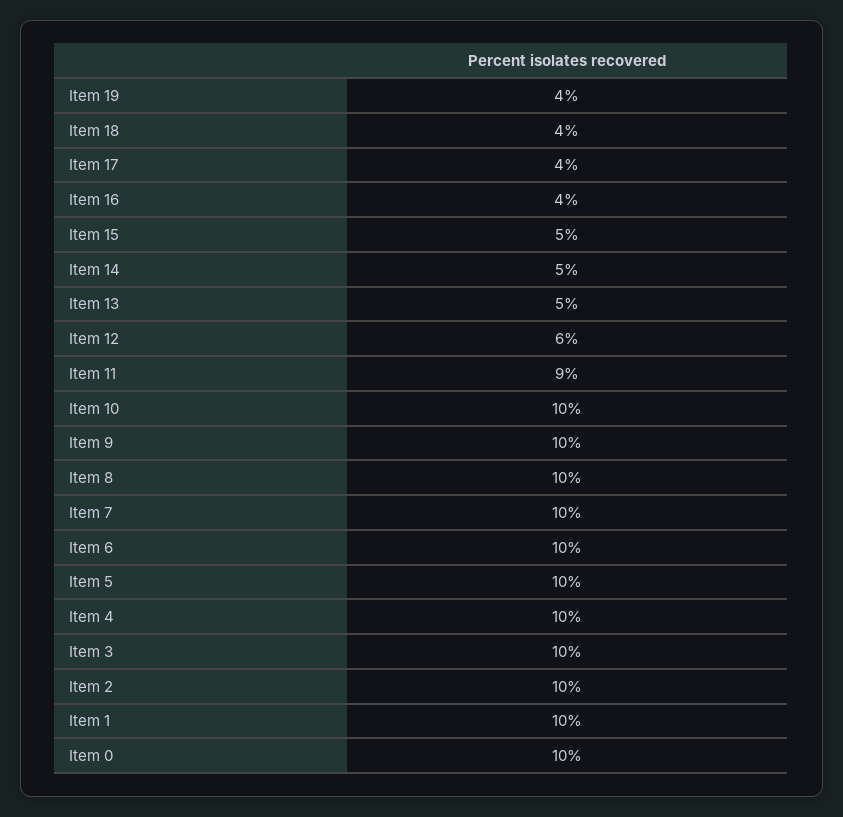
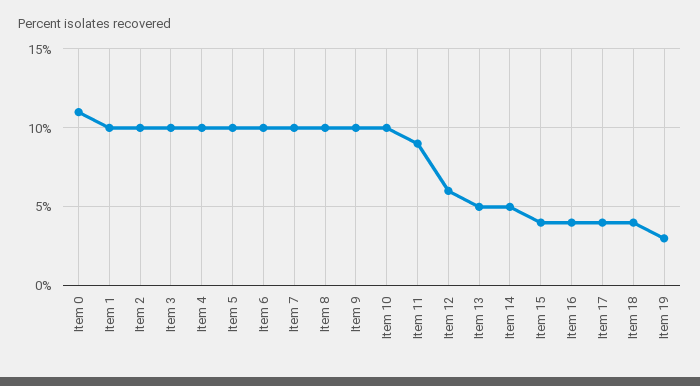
  {
-   "Item 19": 4,
+   "Item 19": 3,
    "Item 18": 4,
    "Item 17": 4,
    "Item 16": 4,
-   "Item 15": 5,
+   "Item 15": 4,
    "Item 14": 5,
    "Item 13": 5,
    "Item 12": 6,
    "Item 11": 9,
    "Item 10": 10,
    "Item 9": 10,
    "Item 8": 10,
    "Item 7": 10,
    "Item 6": 10,
    "Item 5": 10,
    "Item 4": 10,
    "Item 3": 10,
    "Item 2": 10,
    "Item 1": 10,
-   "Item 0": 10
+   "Item 0": 11
  }

